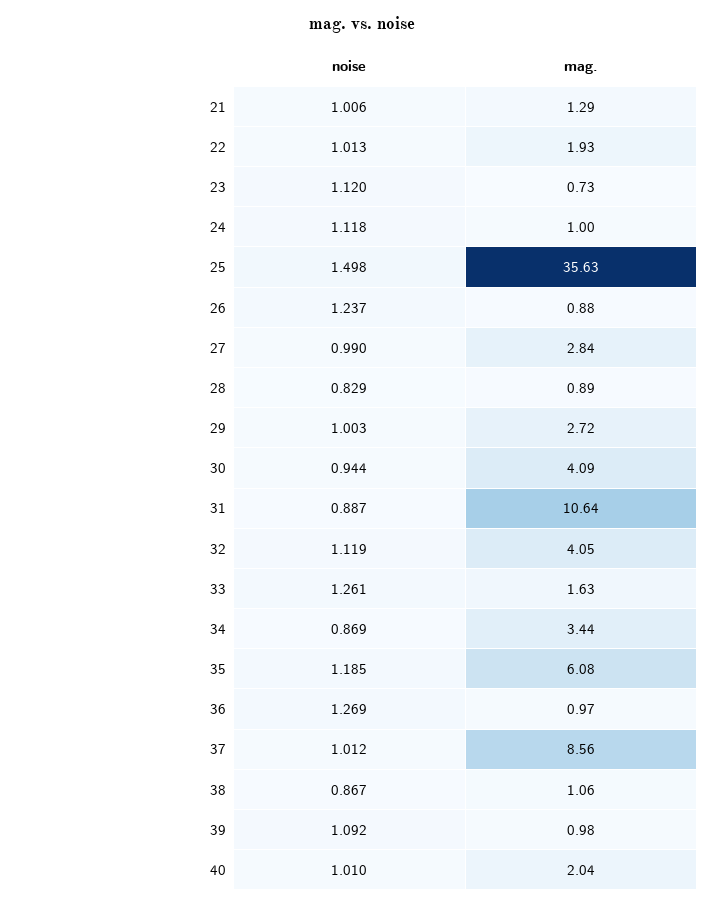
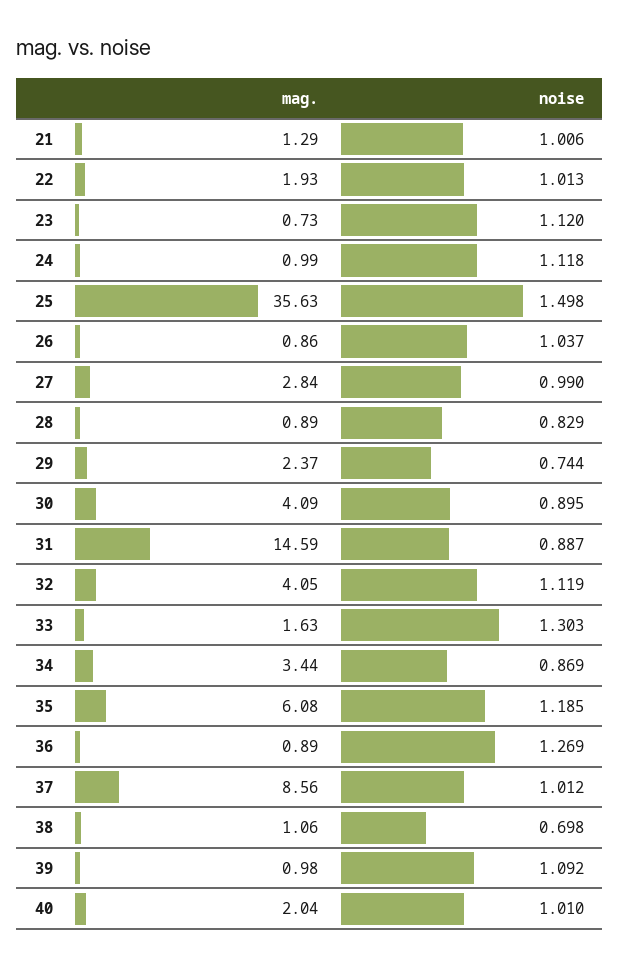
  {
    "noise": {
      "21": 1.006,
      "22": 1.013,
      "23": 1.12,
      "24": 1.118,
      "25": 1.498,
-     "26": 1.237,
+     "26": 1.037,
      "27": 0.99,
      "28": 0.829,
-     "29": 1.003,
+     "29": 0.744,
-     "30": 0.944,
+     "30": 0.895,
      "31": 0.887,
      "32": 1.119,
-     "33": 1.261,
+     "33": 1.303,
      "34": 0.869,
      "35": 1.185,
      "36": 1.269,
      "37": 1.012,
-     "38": 0.867,
+     "38": 0.698,
      "39": 1.092,
      "40": 1.01
    },
    "mag.": {
      "21": 1.29,
      "22": 1.93,
      "23": 0.73,
-     "24": 1,
+     "24": 0.99,
      "25": 35.63,
-     "26": 0.88,
+     "26": 0.86,
      "27": 2.84,
      "28": 0.89,
-     "29": 2.72,
+     "29": 2.37,
      "30": 4.09,
-     "31": 10.64,
+     "31": 14.59,
      "32": 4.05,
      "33": 1.63,
      "34": 3.44,
      "35": 6.08,
-     "36": 0.97,
+     "36": 0.89,
      "37": 8.56,
      "38": 1.06,
      "39": 0.98,
      "40": 2.04
    }
  }

